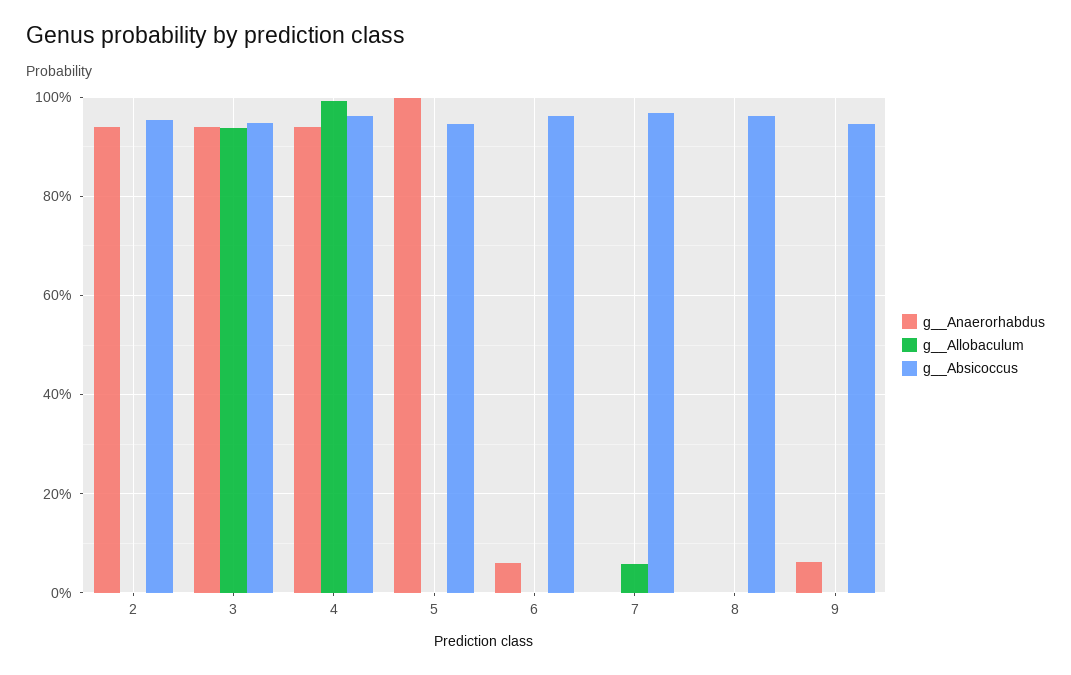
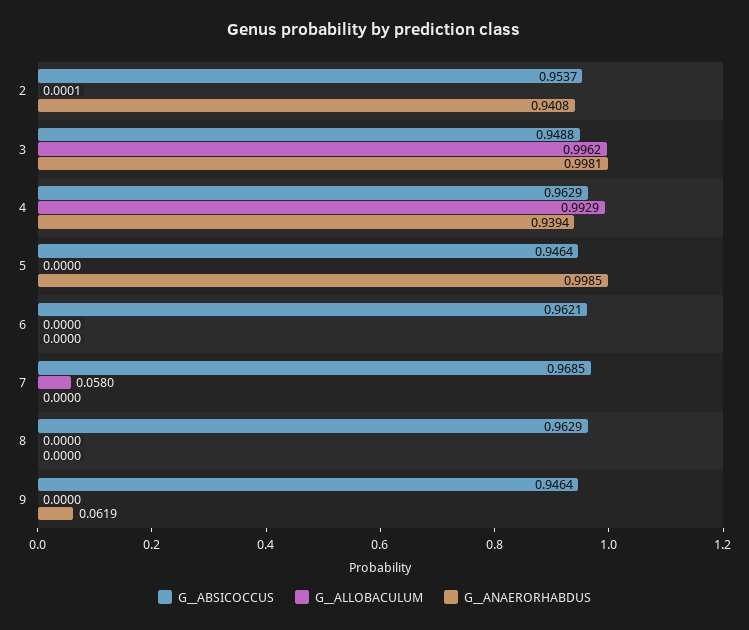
  {
    "g__Anaerorhabdus": {
      "2": 0.9408,
-     "3": 0.94,
+     "3": 0.9981,
      "4": 0.9394,
      "5": 0.9985,
-     "6": 0.06,
+     "6": 0,
      "7": 0,
      "8": 0,
      "9": 0.0619
    },
    "g__Allobaculum": {
      "2": 0.0001,
-     "3": 0.94,
+     "3": 0.9962,
      "4": 0.9929,
      "5": 0,
      "6": 0,
      "7": 0.058,
      "8": 0,
      "9": 0
    },
    "g__Absicoccus": {
      "2": 0.9537,
      "3": 0.9488,
      "4": 0.9629,
      "5": 0.9464,
      "6": 0.9621,
      "7": 0.9685,
      "8": 0.9629,
      "9": 0.9464
    }
  }

